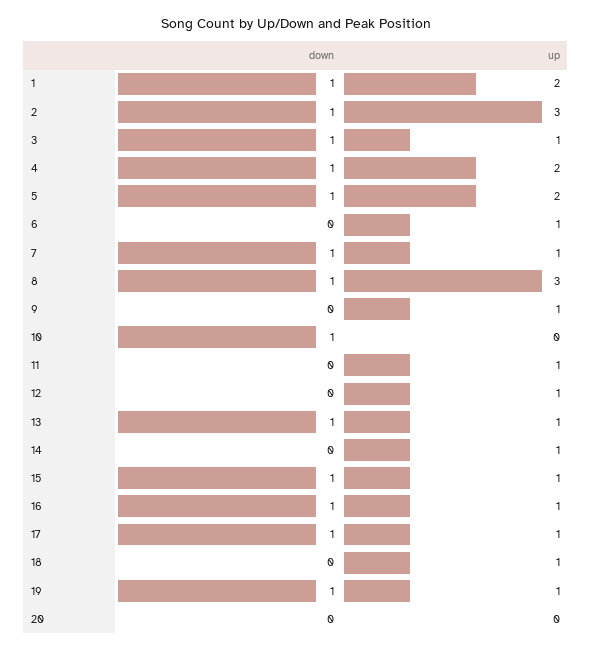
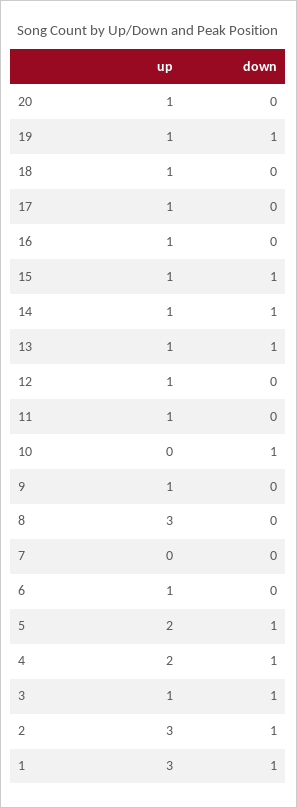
  {
    "down": {
      "1": 1,
      "2": 1,
      "3": 1,
      "4": 1,
      "5": 1,
      "6": 0,
-     "7": 1,
+     "7": 0,
-     "8": 1,
+     "8": 0,
      "9": 0,
      "10": 1,
      "11": 0,
      "12": 0,
      "13": 1,
-     "14": 0,
+     "14": 1,
      "15": 1,
-     "16": 1,
+     "16": 0,
-     "17": 1,
+     "17": 0,
      "18": 0,
      "19": 1,
      "20": 0
    },
    "up": {
-     "1": 2,
+     "1": 3,
      "2": 3,
      "3": 1,
      "4": 2,
      "5": 2,
      "6": 1,
-     "7": 1,
+     "7": 0,
      "8": 3,
      "9": 1,
      "10": 0,
      "11": 1,
      "12": 1,
      "13": 1,
      "14": 1,
      "15": 1,
      "16": 1,
      "17": 1,
      "18": 1,
      "19": 1,
-     "20": 0
+     "20": 1
    }
  }

